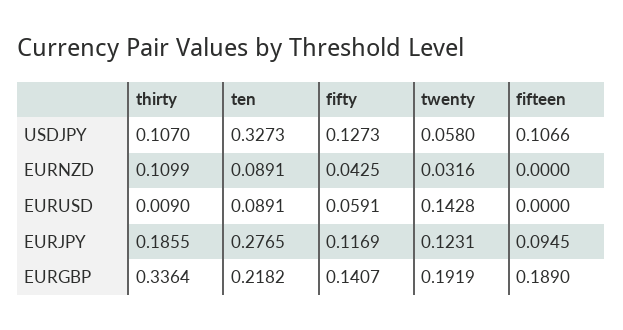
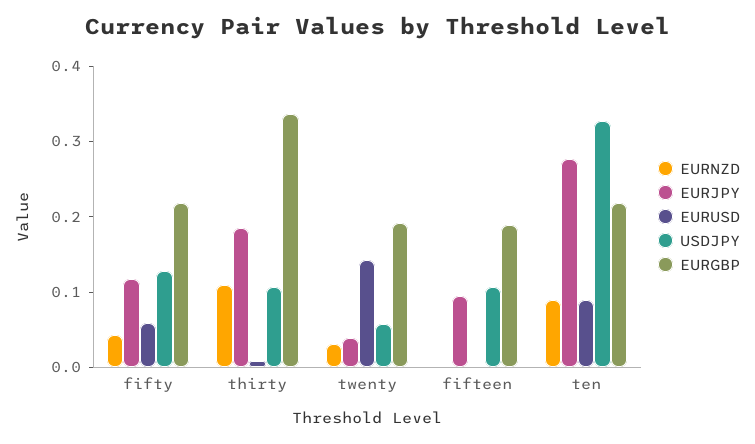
  {
    "USDJPY": {
      "thirty": 0.107,
      "ten": 0.3273,
      "fifty": 0.1273,
      "twenty": 0.058,
      "fifteen": 0.1066
    },
    "EURNZD": {
      "thirty": 0.1099,
      "ten": 0.0891,
      "fifty": 0.0425,
      "twenty": 0.0316,
      "fifteen": 0
    },
    "EURUSD": {
      "thirty": 0.009,
      "ten": 0.0891,
      "fifty": 0.0591,
      "twenty": 0.1428,
      "fifteen": 0
    },
    "EURJPY": {
      "thirty": 0.1855,
      "ten": 0.2765,
      "fifty": 0.1169,
-     "twenty": 0.1231,
+     "twenty": 0.04,
      "fifteen": 0.0945
    },
    "EURGBP": {
      "thirty": 0.3364,
      "ten": 0.2182,
-     "fifty": 0.1407,
+     "fifty": 0.22,
      "twenty": 0.1919,
      "fifteen": 0.189
    }
  }

